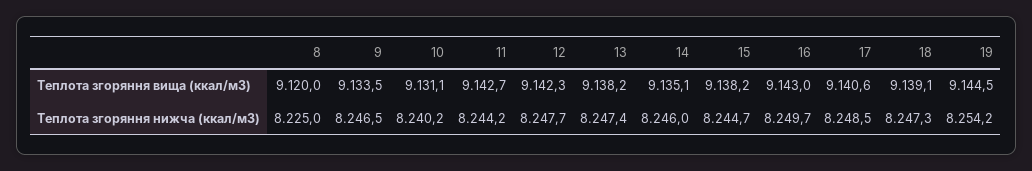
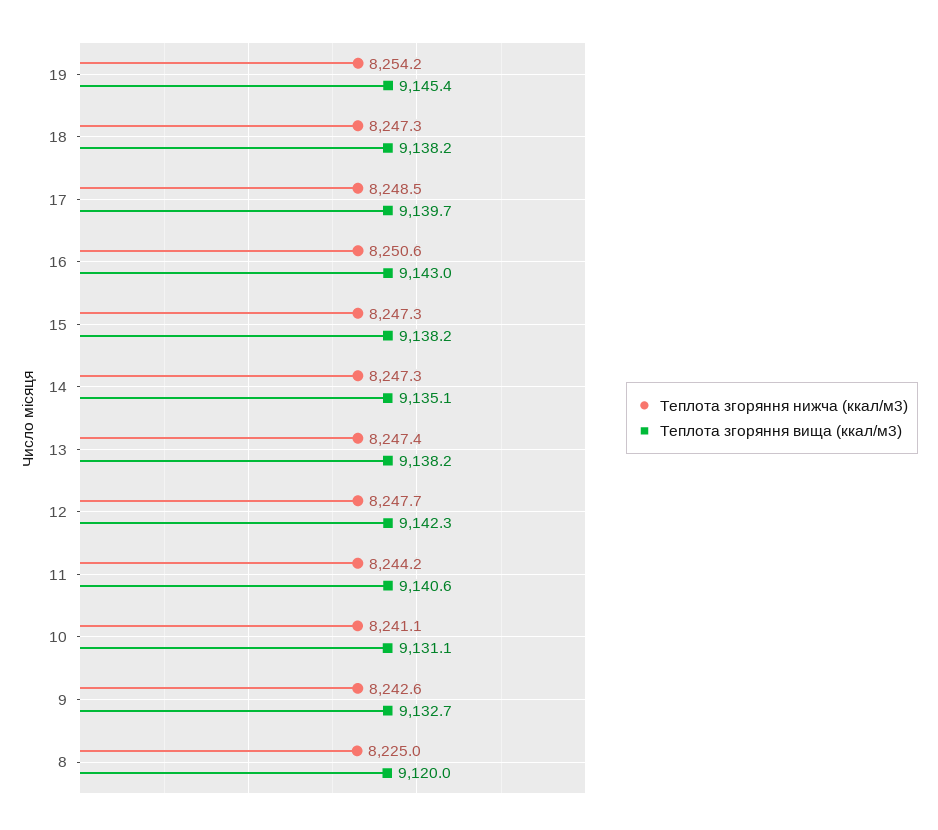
  {
    "Теплота згоряння вища (ккал/м3)": {
      "8": 9120,
-     "9": 9133.5,
+     "9": 9132.7,
      "10": 9131.1,
-     "11": 9142.7,
+     "11": 9140.6,
      "12": 9142.3,
      "13": 9138.2,
      "14": 9135.1,
      "15": 9138.2,
      "16": 9143,
-     "17": 9140.6,
+     "17": 9139.7,
-     "18": 9139.1,
+     "18": 9138.2,
-     "19": 9144.5
+     "19": 9145.4
    },
    "Теплота згоряння нижча (ккал/м3)": {
      "8": 8225,
-     "9": 8246.5,
+     "9": 8242.6,
-     "10": 8240.2,
+     "10": 8241.1,
      "11": 8244.2,
      "12": 8247.7,
      "13": 8247.4,
-     "14": 8246,
+     "14": 8247.3,
-     "15": 8244.7,
+     "15": 8247.3,
-     "16": 8249.7,
+     "16": 8250.6,
      "17": 8248.5,
      "18": 8247.3,
      "19": 8254.2
    }
  }

